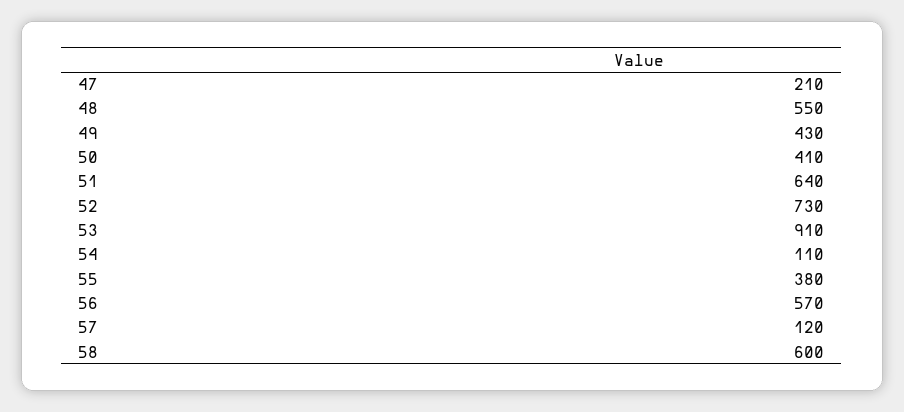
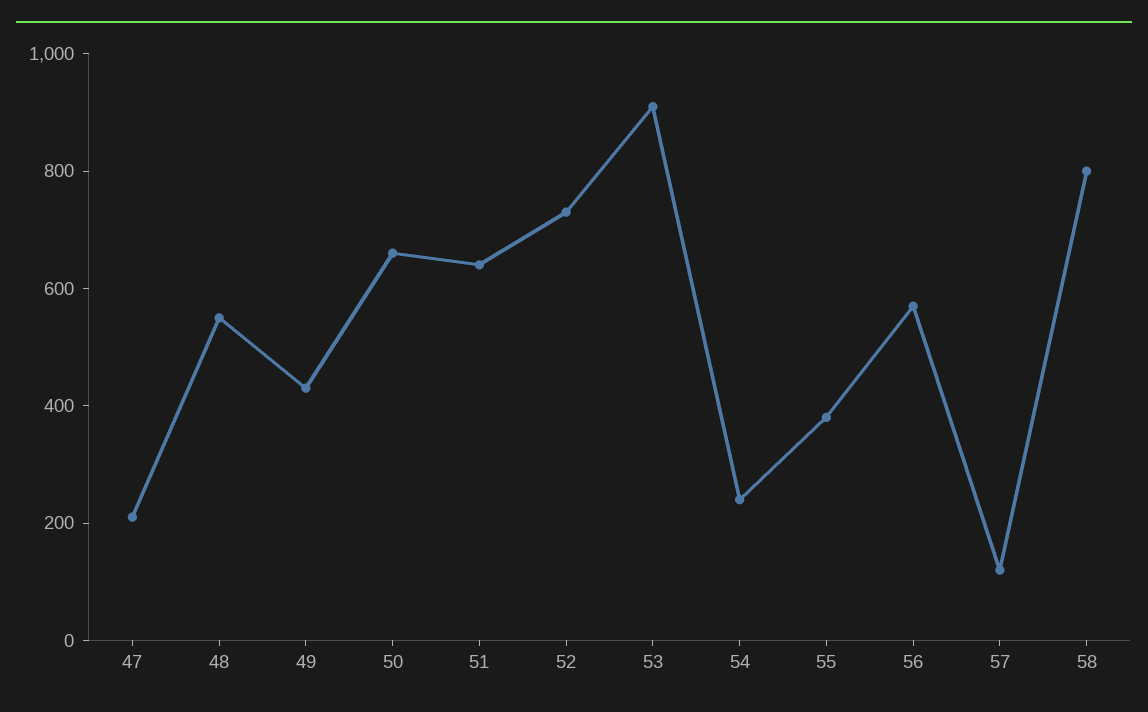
  {
    "47": 210,
    "48": 550,
    "49": 430,
-   "50": 410,
+   "50": 650,
    "51": 640,
    "52": 730,
    "53": 910,
-   "54": 110,
+   "54": 250,
    "55": 380,
    "56": 570,
    "57": 120,
-   "58": 600
+   "58": 800
  }

